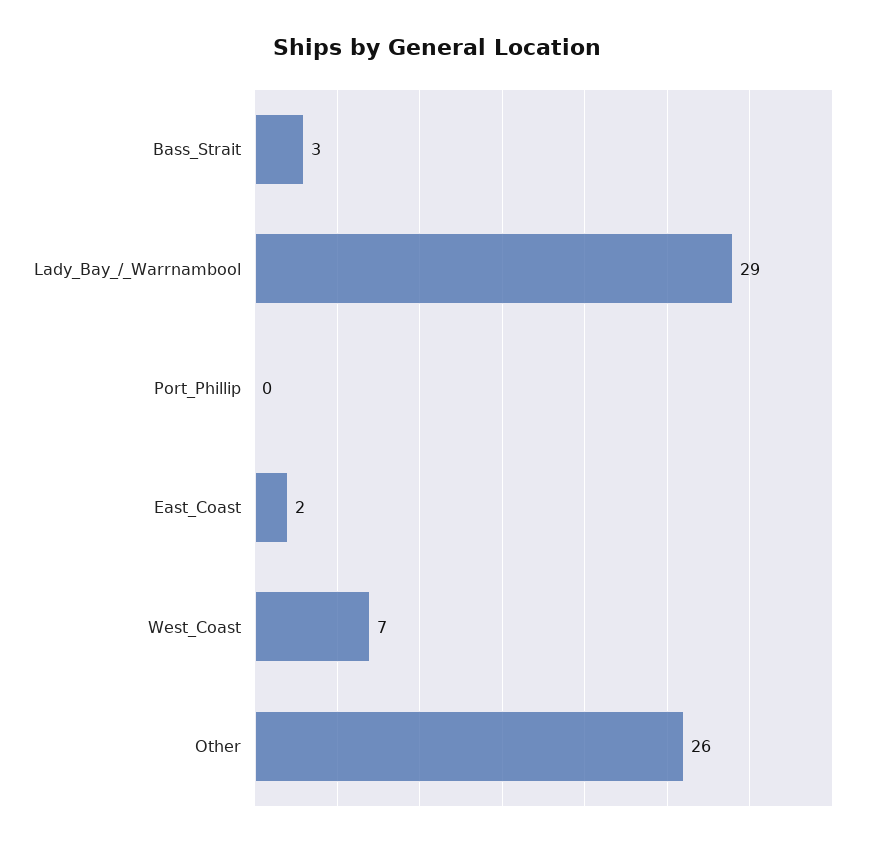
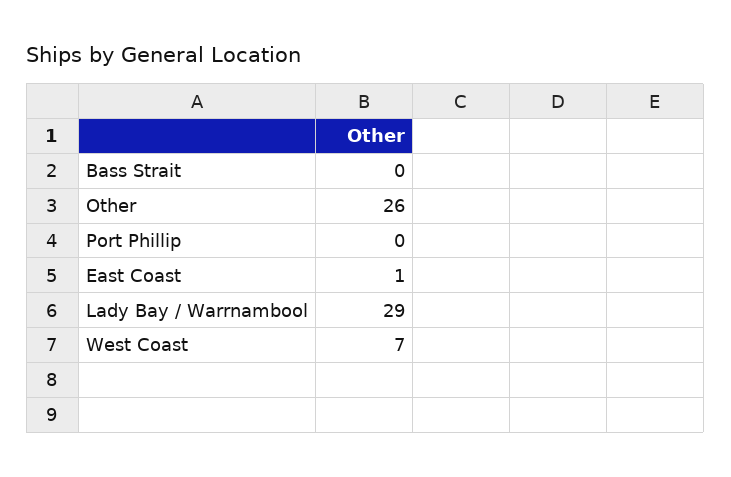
  {
-   "Bass_Strait": 3,
+   "Bass_Strait": 0,
    "Lady_Bay_/_Warrnambool": 29,
    "Port_Phillip": 0,
-   "East_Coast": 2,
+   "East_Coast": 1,
    "West_Coast": 7,
    "Other": 26
  }

